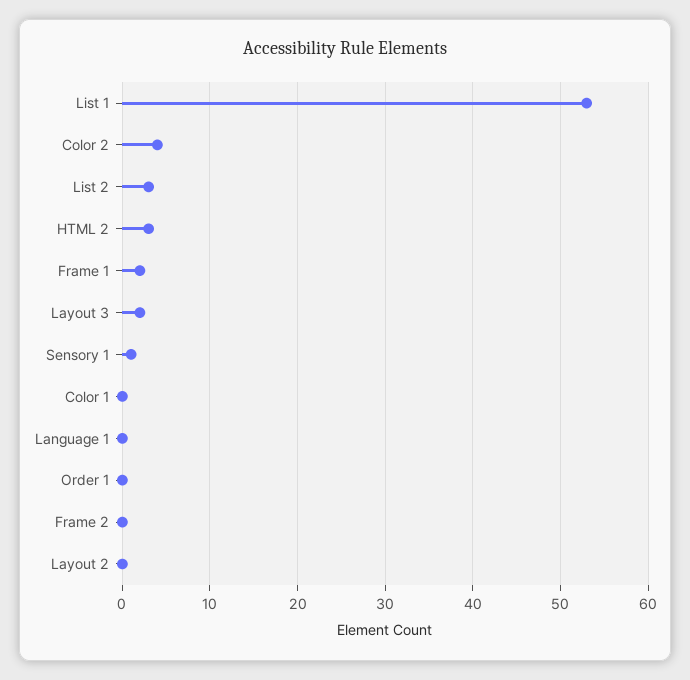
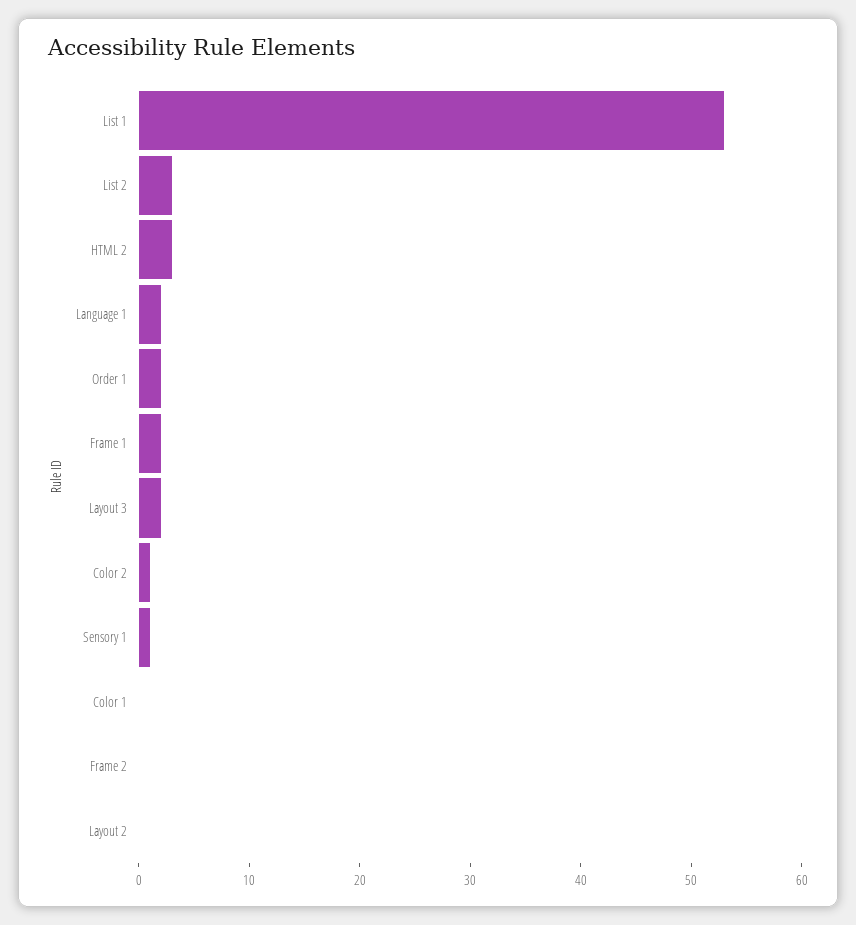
  {
    "List 1": 53,
-   "Color 2": 4,
+   "Color 2": 1,
    "List 2": 3,
    "HTML 2": 3,
    "Frame 1": 2,
    "Layout 3": 2,
    "Sensory 1": 1,
    "Color 1": 0,
-   "Language 1": 0,
+   "Language 1": 2,
-   "Order 1": 0,
+   "Order 1": 2,
    "Frame 2": 0,
    "Layout 2": 0
  }

